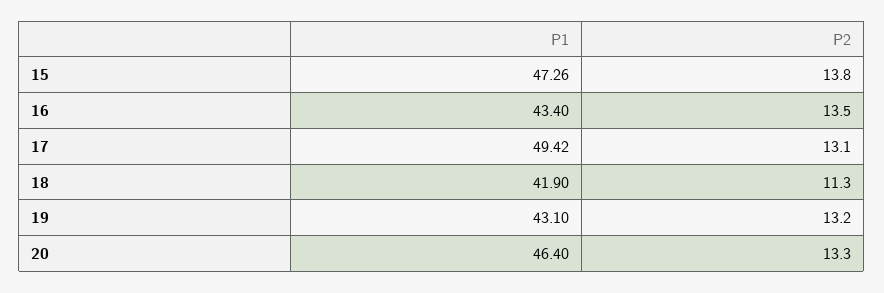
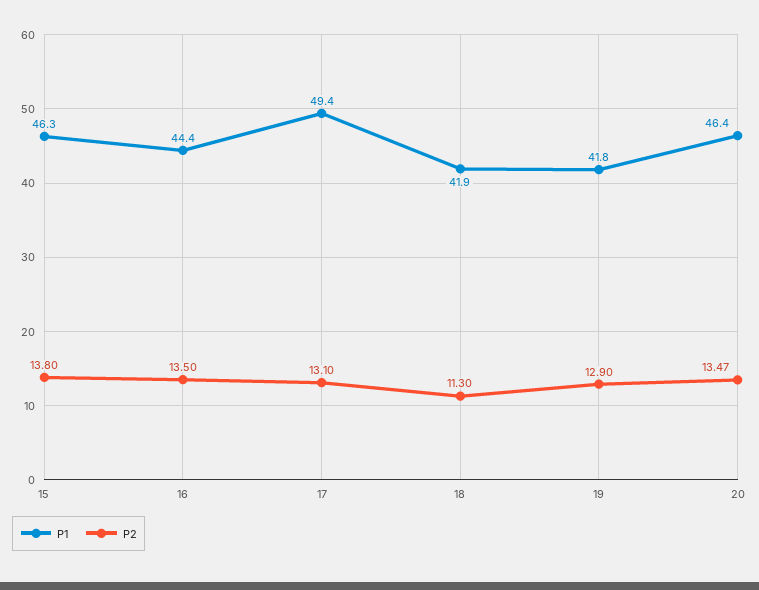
  {
    "P1": {
-     "15": 47.26,
+     "15": 46.3,
-     "16": 43.4,
+     "16": 44.4,
      "17": 49.42,
      "18": 41.9,
-     "19": 43.1,
+     "19": 41.8,
      "20": 46.4
    },
    "P2": {
      "15": 13.8,
      "16": 13.5,
      "17": 13.1,
      "18": 11.3,
-     "19": 13.2,
+     "19": 12.9,
-     "20": 13.3
+     "20": 13.47
    }
  }

